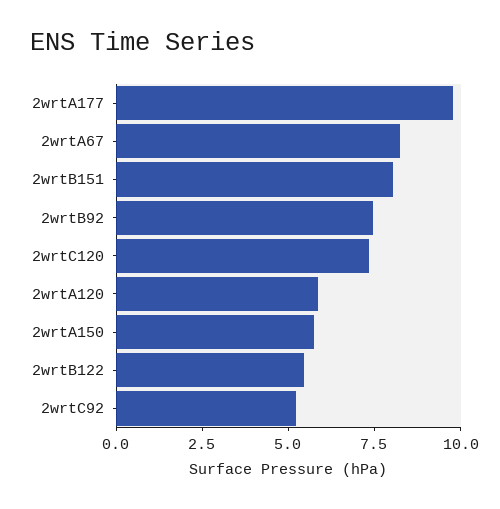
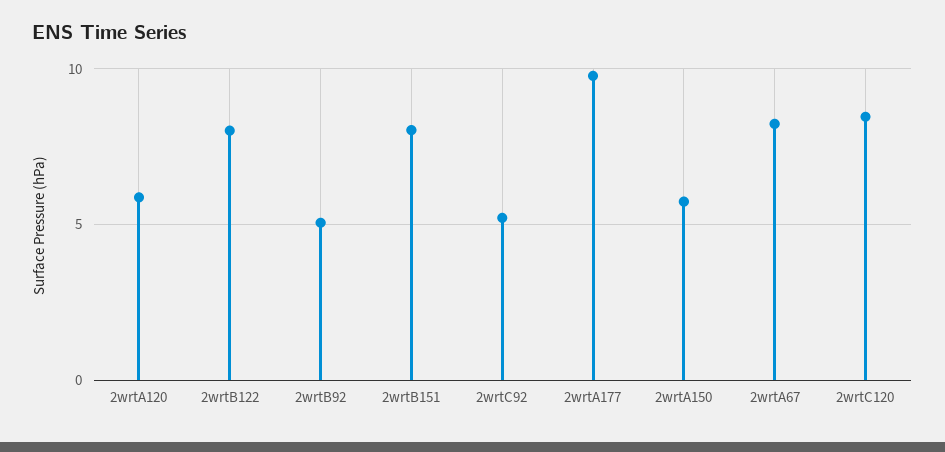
  {
    "2wrtA177": 10,
    "2wrtA67": 8,
    "2wrtB151": 8,
-   "2wrtB92": 7.5,
+   "2wrtB92": 5,
-   "2wrtC120": 7.5,
+   "2wrtC120": 8.5,
    "2wrtA120": 6,
    "2wrtA150": 5.5,
-   "2wrtB122": 5.5,
+   "2wrtB122": 8,
    "2wrtC92": 5
  }

